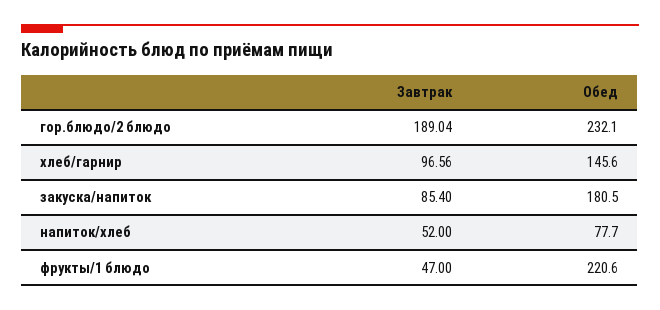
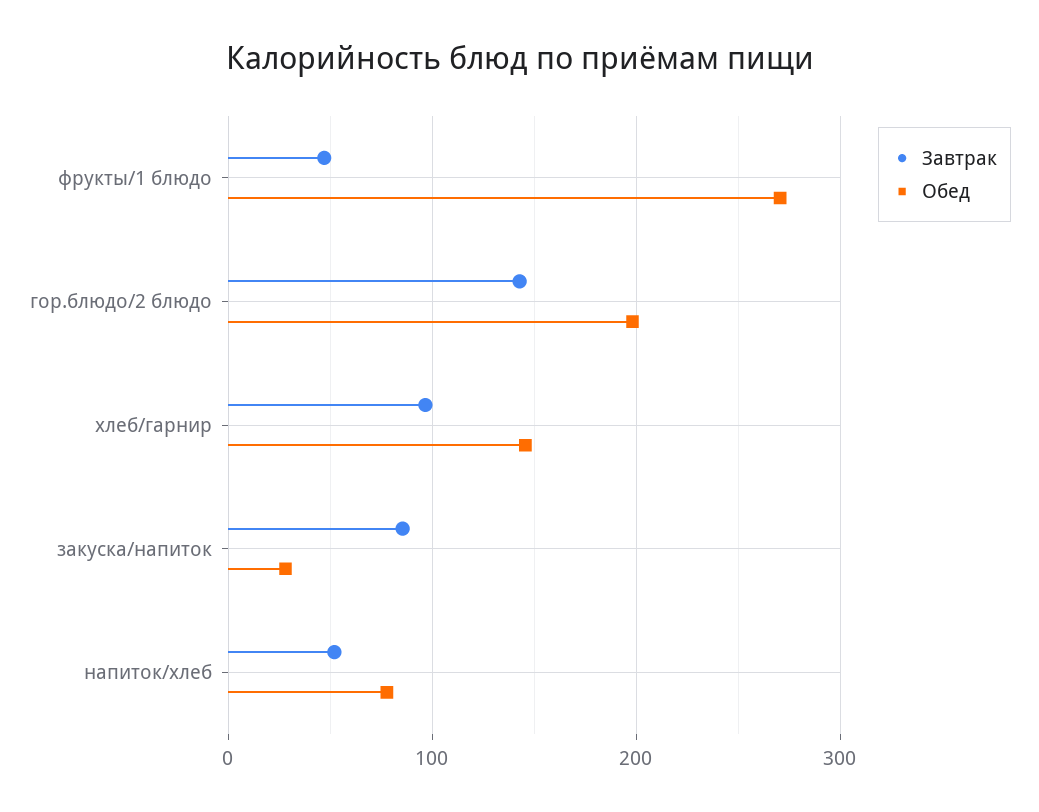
  {
    "Завтрак": {
-     "гор.блюдо/2 блюдо": 189.04,
+     "гор.блюдо/2 блюдо": 140,
      "хлеб/гарнир": 96.56,
      "закуска/напиток": 85.4,
      "напиток/хлеб": 52,
      "фрукты/1 блюдо": 47
    },
    "Обед": {
-     "гор.блюдо/2 блюдо": 232.1,
+     "гор.блюдо/2 блюдо": 200,
      "хлеб/гарнир": 145.6,
-     "закуска/напиток": 180.5,
+     "закуска/напиток": 30,
      "напиток/хлеб": 77.7,
-     "фрукты/1 блюдо": 220.6
+     "фрукты/1 блюдо": 270
    }
  }

